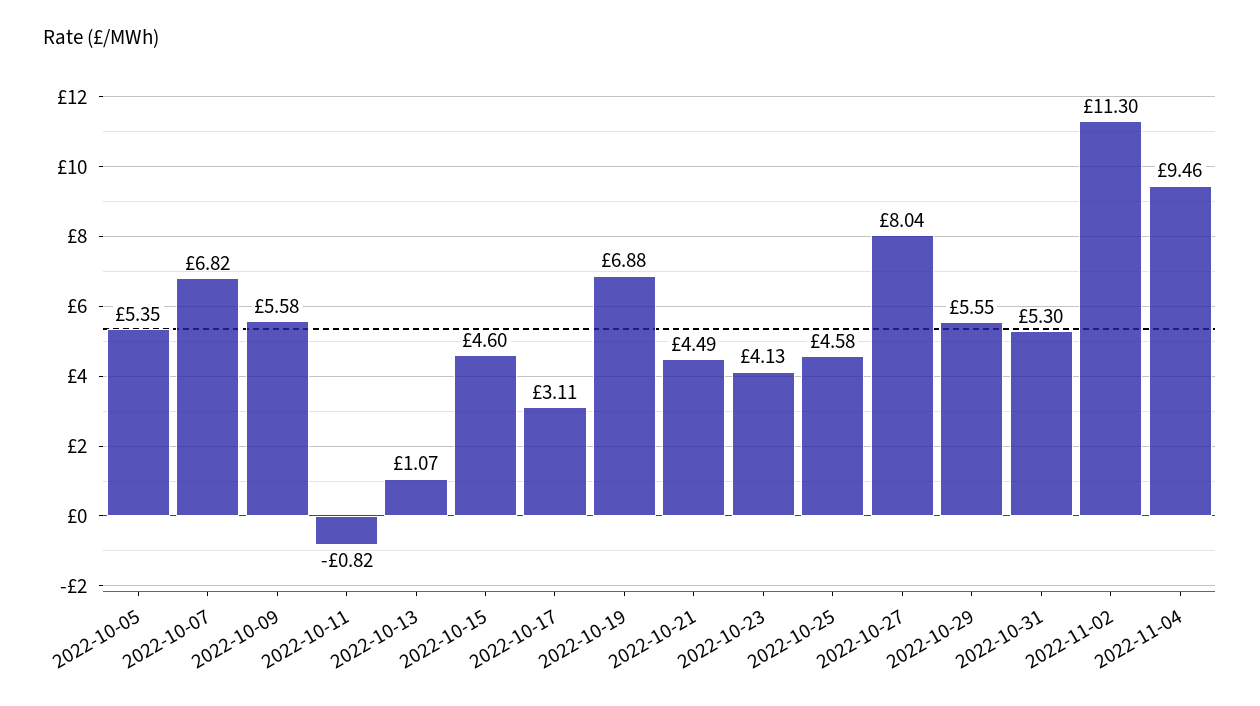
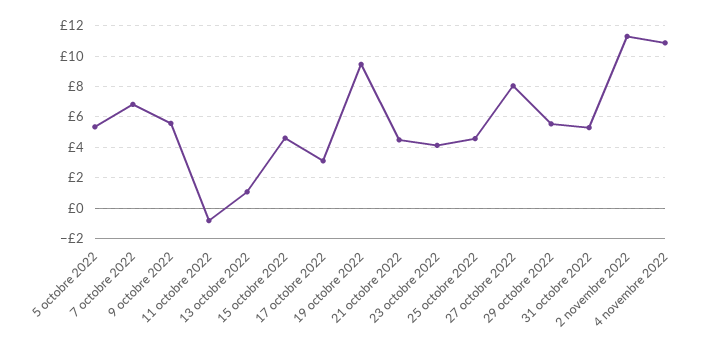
  {
    "2022-10-05": 5.35,
    "2022-10-07": 6.82,
    "2022-10-09": 5.58,
    "2022-10-11": -0.82,
    "2022-10-13": 1.07,
    "2022-10-15": 4.6,
    "2022-10-17": 3.11,
-   "2022-10-19": 6.88,
+   "2022-10-19": 9.5,
    "2022-10-21": 4.49,
    "2022-10-23": 4.13,
    "2022-10-25": 4.58,
    "2022-10-27": 8.04,
    "2022-10-29": 5.55,
    "2022-10-31": 5.3,
    "2022-11-02": 11.3,
-   "2022-11-04": 9.46
+   "2022-11-04": 11
  }

